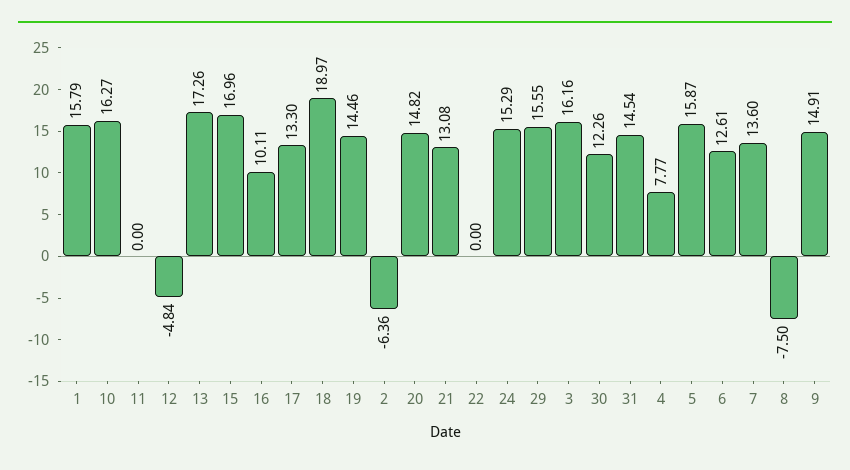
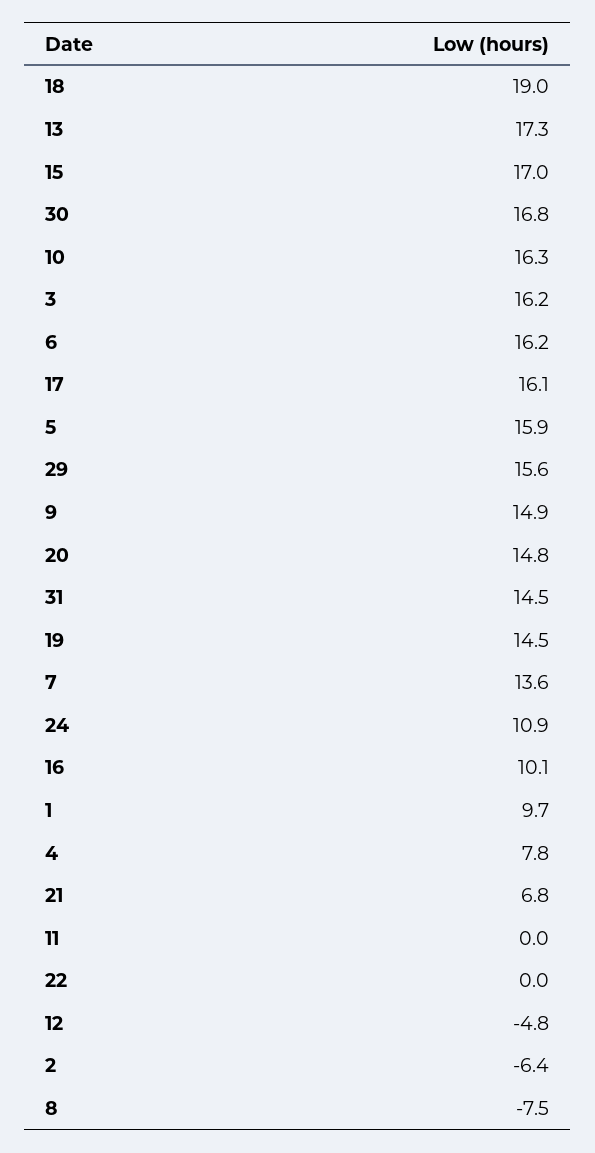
  {
-   "1": 15.79,
+   "1": 9.7,
    "10": 16.27,
    "11": 0,
    "12": -4.84,
    "13": 17.26,
    "15": 16.96,
    "16": 10.11,
-   "17": 13.3,
+   "17": 16.1,
    "18": 18.97,
    "19": 14.46,
    "2": -6.36,
    "20": 14.82,
-   "21": 13.08,
+   "21": 6.8,
    "22": 0,
-   "24": 15.29,
+   "24": 10.9,
    "29": 15.55,
    "3": 16.16,
-   "30": 12.26,
+   "30": 16.8,
    "31": 14.54,
    "4": 7.77,
    "5": 15.87,
-   "6": 12.61,
+   "6": 16.2,
    "7": 13.6,
    "8": -7.5,
    "9": 14.91
  }

